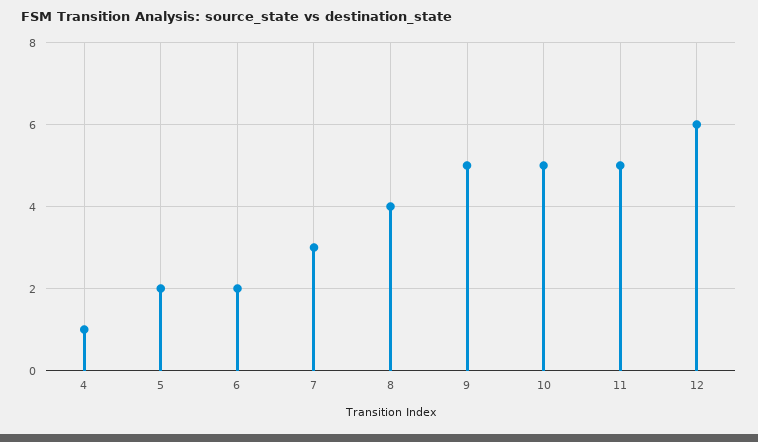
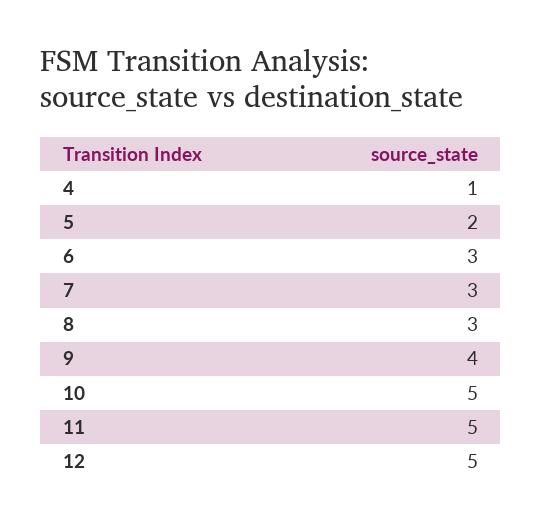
  {
    "4": 1,
    "5": 2,
-   "6": 2,
+   "6": 3,
    "7": 3,
-   "8": 4,
+   "8": 3,
-   "9": 5,
+   "9": 4,
    "10": 5,
    "11": 5,
-   "12": 6
+   "12": 5
  }

